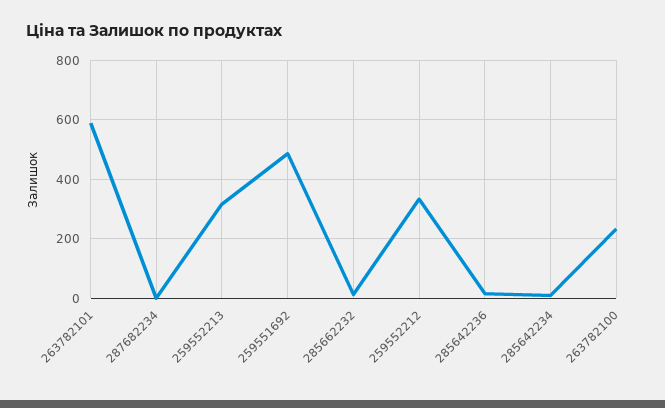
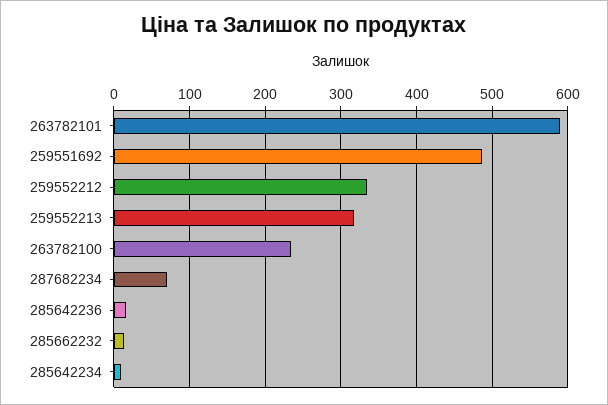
  {
    "263782101": 590,
-   "287682234": 0,
+   "287682234": 70,
    "259552213": 320,
    "259551692": 490,
    "285662232": 10,
    "259552212": 330,
    "285642236": 20,
    "285642234": 10,
    "263782100": 230
  }

